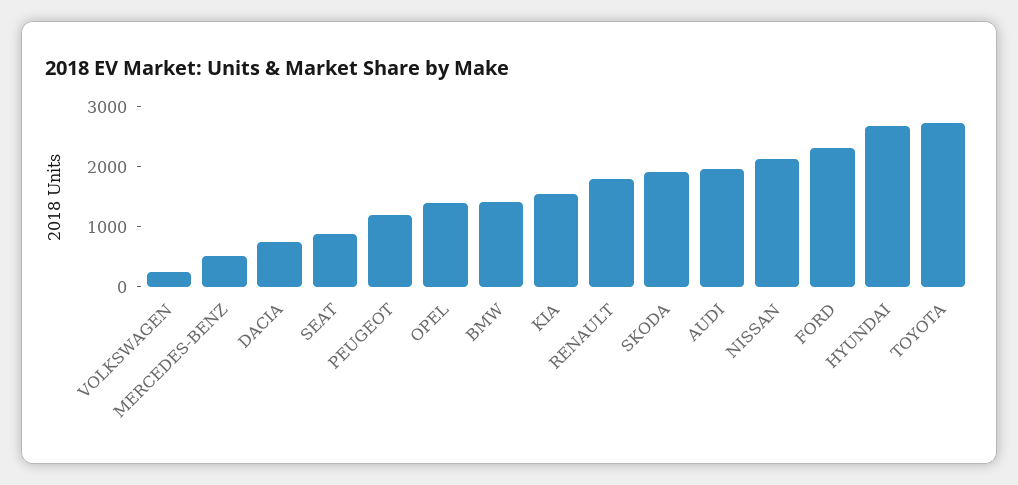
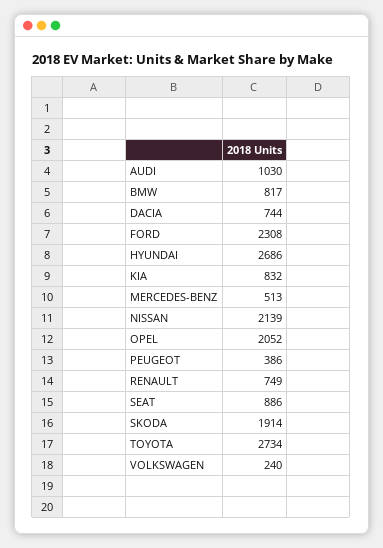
  {
    "VOLKSWAGEN": 240,
    "MERCEDES-BENZ": 513,
    "DACIA": 744,
    "SEAT": 886,
-   "PEUGEOT": 1200,
+   "PEUGEOT": 386,
-   "OPEL": 1400,
+   "OPEL": 2052,
-   "BMW": 1400,
+   "BMW": 817,
-   "KIA": 1600,
+   "KIA": 832,
-   "RENAULT": 1800,
+   "RENAULT": 749,
    "SKODA": 1914,
-   "AUDI": 2000,
+   "AUDI": 1030,
    "NISSAN": 2139,
    "FORD": 2308,
    "HYUNDAI": 2686,
    "TOYOTA": 2734
  }

